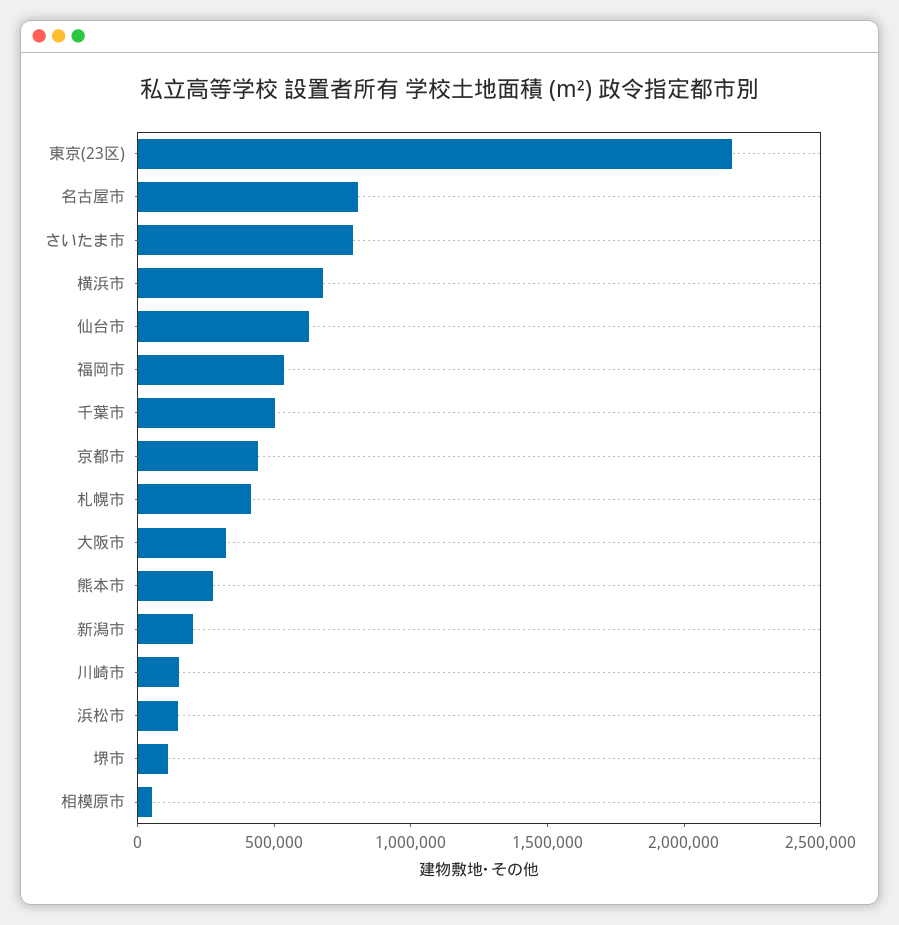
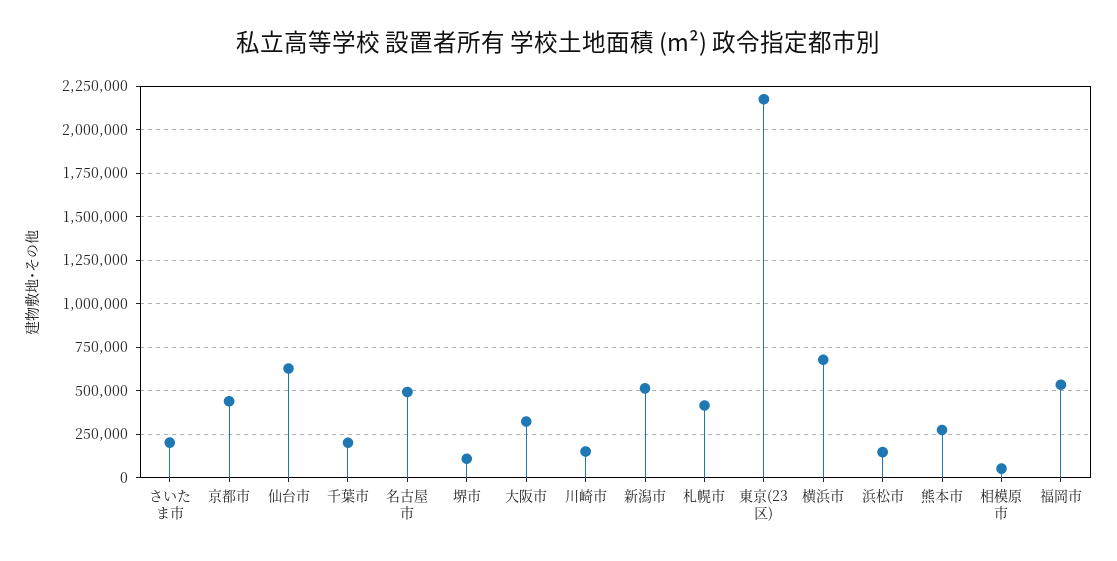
  {
    "東京(23区)": 2200000,
-   "名古屋市": 800000,
+   "名古屋市": 500000,
-   "さいたま市": 800000,
+   "さいたま市": 200000,
    "横浜市": 700000,
    "仙台市": 650000,
    "福岡市": 550000,
-   "千葉市": 500000,
+   "千葉市": 200000,
    "京都市": 450000,
    "札幌市": 400000,
    "大阪市": 300000,
    "熊本市": 250000,
-   "新潟市": 200000,
+   "新潟市": 500000,
    "川崎市": 150000,
    "浜松市": 150000,
    "堺市": 100000,
    "相模原市": 50000
  }

